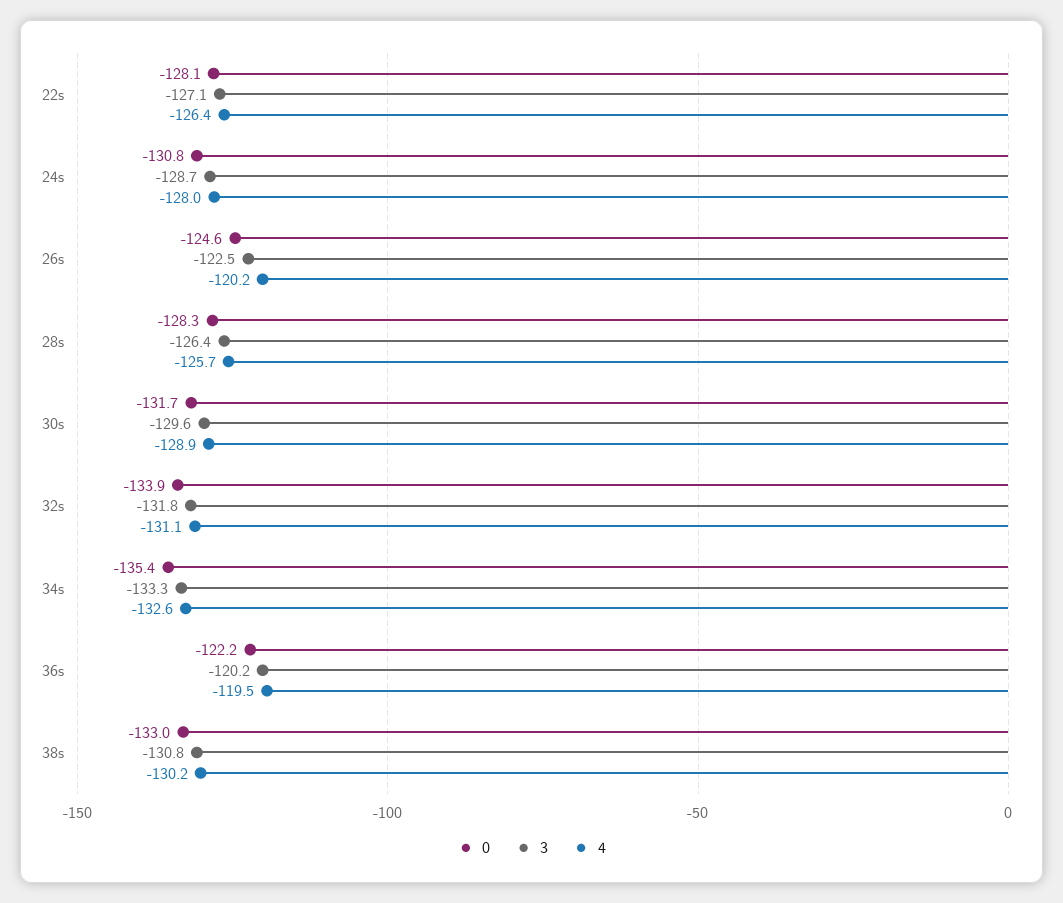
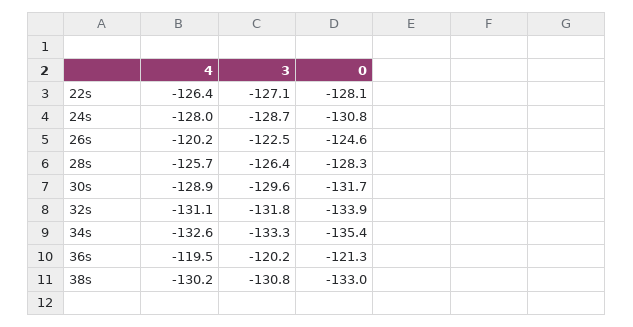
  {
    "0": {
      "22s": -128.1,
      "24s": -130.8,
      "26s": -124.6,
      "28s": -128.3,
      "30s": -131.7,
      "32s": -133.9,
      "34s": -135.4,
-     "36s": -122.2,
+     "36s": -121.3,
      "38s": -133
    },
    "3": {
      "22s": -127.1,
      "24s": -128.7,
      "26s": -122.5,
      "28s": -126.4,
      "30s": -129.6,
      "32s": -131.8,
      "34s": -133.3,
      "36s": -120.2,
      "38s": -130.8
    },
    "4": {
      "22s": -126.4,
      "24s": -128,
      "26s": -120.2,
      "28s": -125.7,
      "30s": -128.9,
      "32s": -131.1,
      "34s": -132.6,
      "36s": -119.5,
      "38s": -130.2
    }
  }

